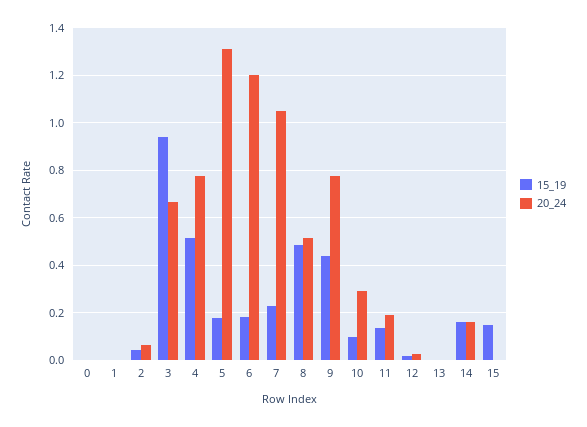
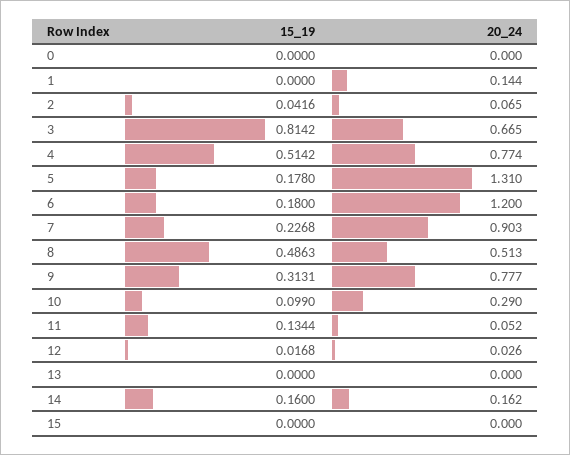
  {
    "15_19": {
      "0": 0,
      "1": 0,
      "2": 0.0416,
-     "3": 0.95,
+     "3": 0.8142,
      "4": 0.5142,
      "5": 0.178,
      "6": 0.18,
      "7": 0.2268,
      "8": 0.4863,
-     "9": 0.45,
+     "9": 0.3131,
      "10": 0.099,
      "11": 0.1344,
      "12": 0.0168,
      "13": 0,
      "14": 0.16,
-     "15": 0.15
+     "15": 0
    },
    "20_24": {
      "0": 0,
-     "1": 0,
+     "1": 0.144,
      "2": 0.065,
      "3": 0.665,
      "4": 0.774,
      "5": 1.31,
      "6": 1.2,
-     "7": 1.05,
+     "7": 0.903,
      "8": 0.513,
      "9": 0.777,
      "10": 0.29,
-     "11": 0.2,
+     "11": 0.052,
      "12": 0.026,
      "13": 0,
      "14": 0.162,
      "15": 0
    }
  }

